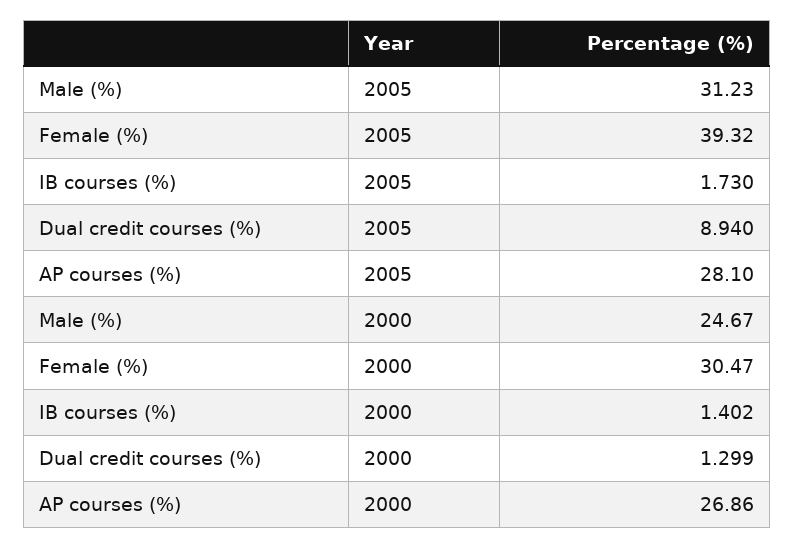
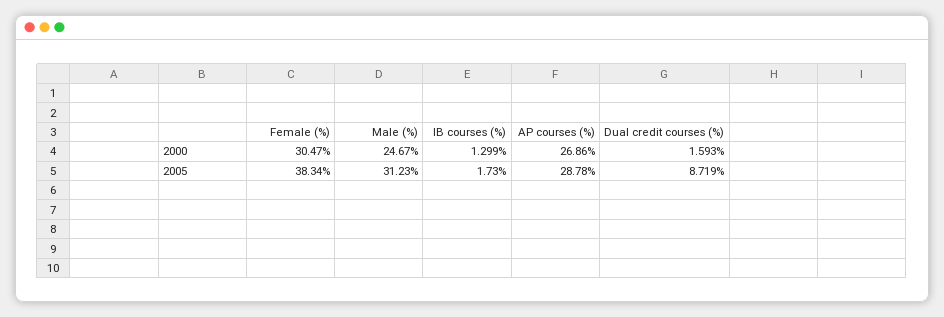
  {
    "Male (%)": {
      "2005": 31.23,
      "2000": 24.67
    },
    "Female (%)": {
-     "2005": 39.32,
+     "2005": 38.34,
      "2000": 30.47
    },
    "IB courses (%)": {
      "2005": 1.73,
-     "2000": 1.402
+     "2000": 1.299
    },
    "Dual credit courses (%)": {
-     "2005": 8.94,
+     "2005": 8.719,
-     "2000": 1.299
+     "2000": 1.593
    },
    "AP courses (%)": {
-     "2005": 28.1,
+     "2005": 28.78,
      "2000": 26.86
    }
  }

